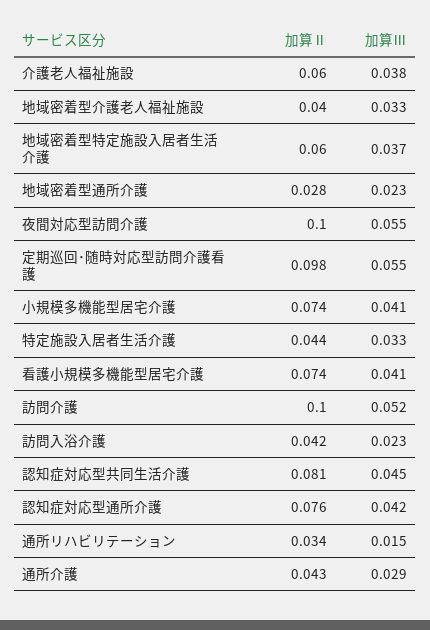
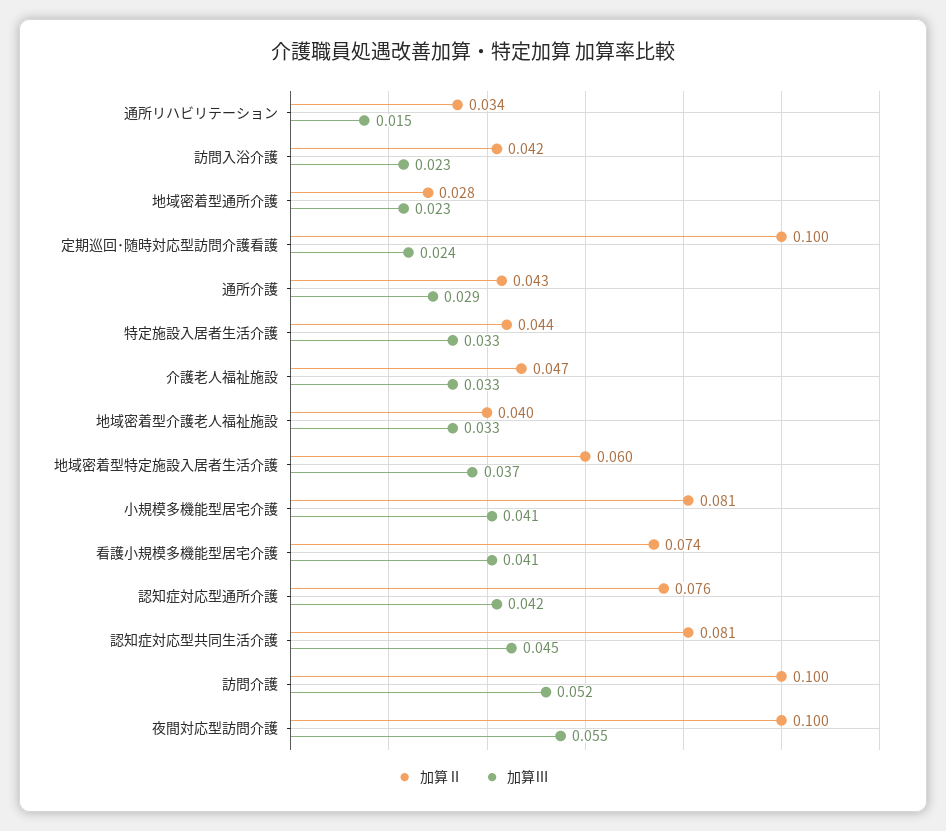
  {
    "加算Ⅱ": {
-     "介護老人福祉施設": 0.06,
+     "介護老人福祉施設": 0.047,
      "地域密着型介護老人福祉施設": 0.04,
      "地域密着型特定施設入居者生活介護": 0.06,
      "地域密着型通所介護": 0.028,
      "夜間対応型訪問介護": 0.1,
-     "定期巡回･随時対応型訪問介護看護": 0.098,
+     "定期巡回･随時対応型訪問介護看護": 0.1,
-     "小規模多機能型居宅介護": 0.074,
+     "小規模多機能型居宅介護": 0.081,
      "特定施設入居者生活介護": 0.044,
      "看護小規模多機能型居宅介護": 0.074,
      "訪問介護": 0.1,
      "訪問入浴介護": 0.042,
      "認知症対応型共同生活介護": 0.081,
      "認知症対応型通所介護": 0.076,
      "通所リハビリテーション": 0.034,
      "通所介護": 0.043
    },
    "加算Ⅲ": {
-     "介護老人福祉施設": 0.038,
+     "介護老人福祉施設": 0.033,
      "地域密着型介護老人福祉施設": 0.033,
      "地域密着型特定施設入居者生活介護": 0.037,
      "地域密着型通所介護": 0.023,
      "夜間対応型訪問介護": 0.055,
-     "定期巡回･随時対応型訪問介護看護": 0.055,
+     "定期巡回･随時対応型訪問介護看護": 0.024,
      "小規模多機能型居宅介護": 0.041,
      "特定施設入居者生活介護": 0.033,
      "看護小規模多機能型居宅介護": 0.041,
      "訪問介護": 0.052,
      "訪問入浴介護": 0.023,
      "認知症対応型共同生活介護": 0.045,
      "認知症対応型通所介護": 0.042,
      "通所リハビリテーション": 0.015,
      "通所介護": 0.029
    }
  }

